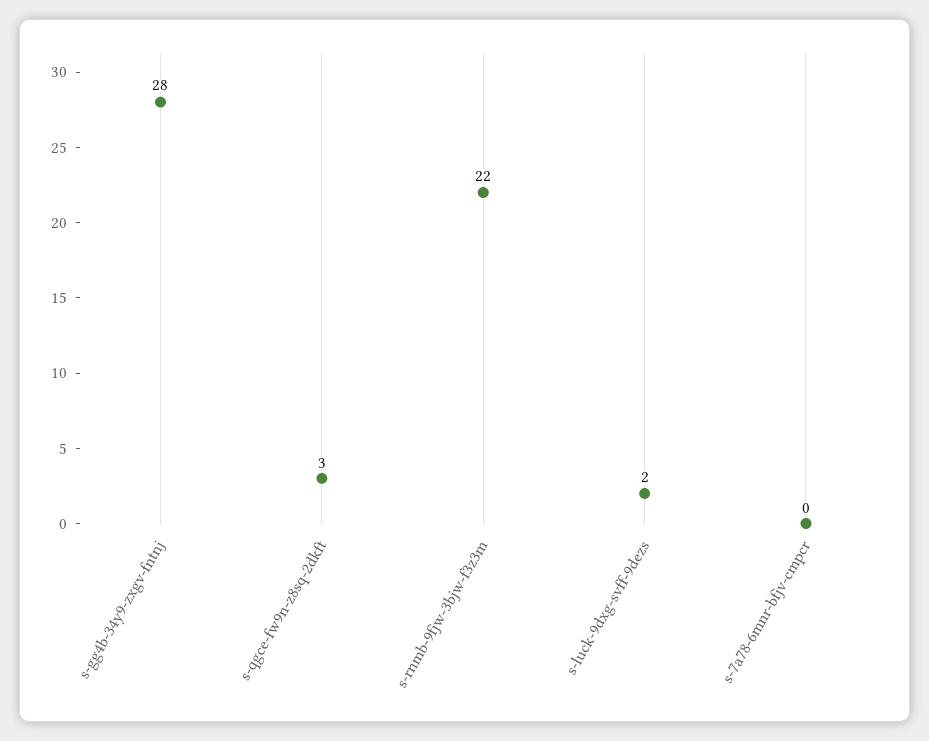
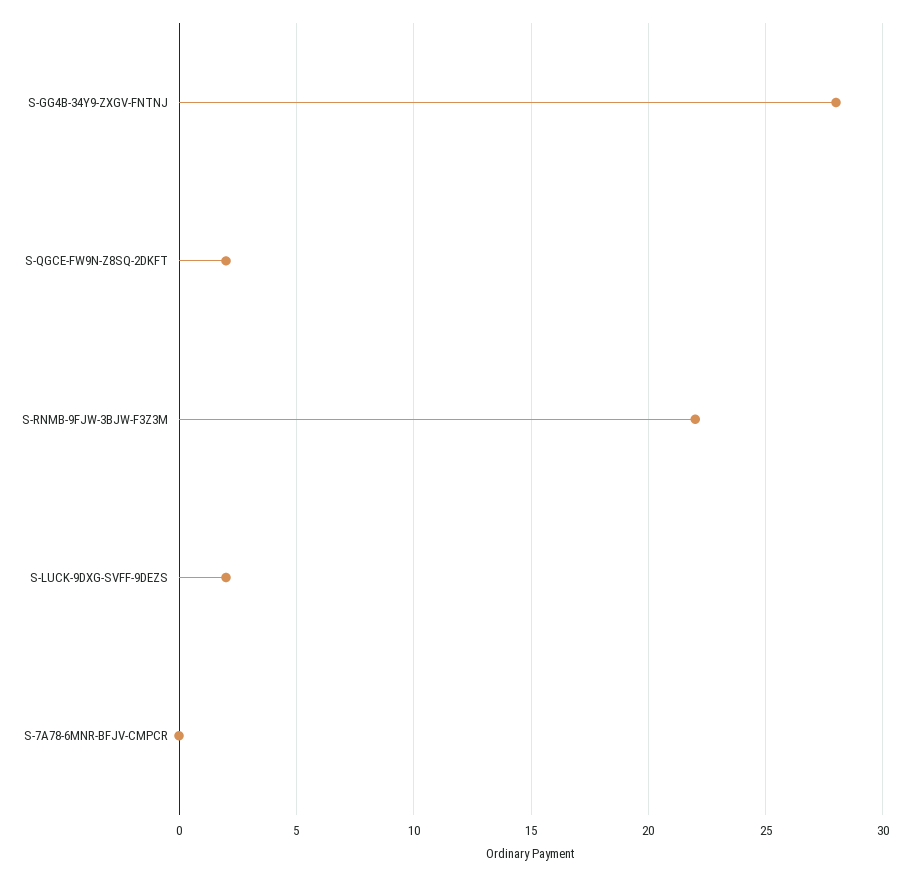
  {
    "s-gg4b-34y9-zxgv-fntnj": 28,
-   "s-qgce-fw9n-z8sq-2dkft": 3,
+   "s-qgce-fw9n-z8sq-2dkft": 2,
    "s-rnmb-9fjw-3bjw-f3z3m": 22,
    "s-luck-9dxg-svff-9dezs": 2,
    "s-7a78-6mnr-bfjv-cmpcr": 0
  }

